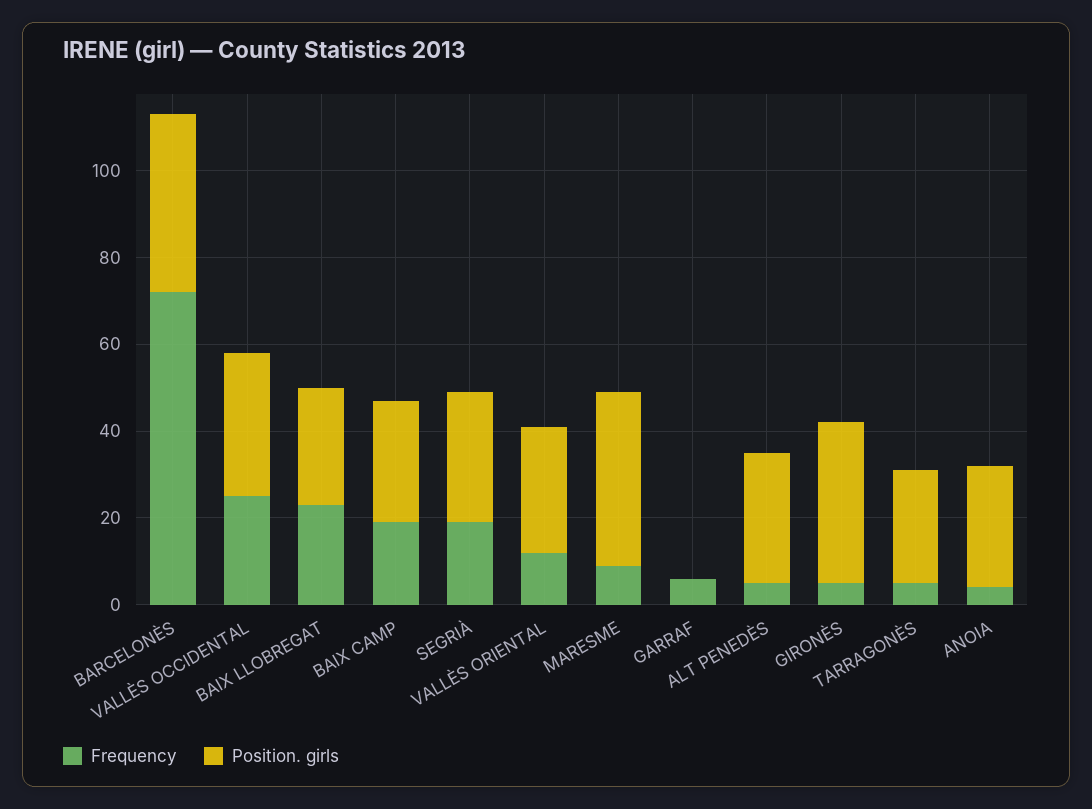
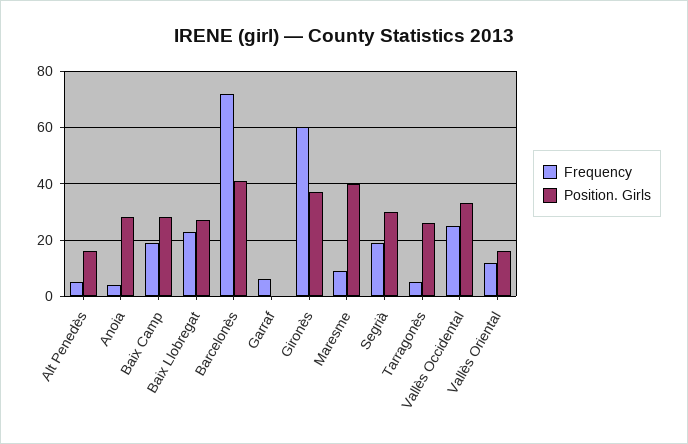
  {
    "Frequency": {
      "BARCELONÈS": 70,
      "VALLÈS OCCIDENTAL": 25,
      "BAIX LLOBREGAT": 25,
      "BAIX CAMP": 20,
      "SEGRIÀ": 20,
      "VALLÈS ORIENTAL": 10,
      "MARESME": 10,
      "GARRAF": 5,
      "ALT PENEDÈS": 5,
-     "GIRONÈS": 5,
+     "GIRONÈS": 60,
      "TARRAGONÈS": 5,
      "ANOIA": 5
    },
    "Position. girls": {
      "BARCELONÈS": 40,
      "VALLÈS OCCIDENTAL": 35,
      "BAIX LLOBREGAT": 25,
      "BAIX CAMP": 30,
      "SEGRIÀ": 30,
-     "VALLÈS ORIENTAL": 30,
+     "VALLÈS ORIENTAL": 15,
      "MARESME": 40,
      "GARRAF": 0,
-     "ALT PENEDÈS": 30,
+     "ALT PENEDÈS": 15,
      "GIRONÈS": 35,
      "TARRAGONÈS": 25,
      "ANOIA": 30
    }
  }

